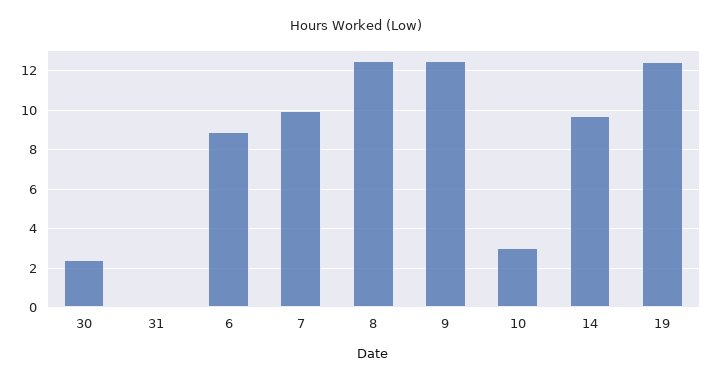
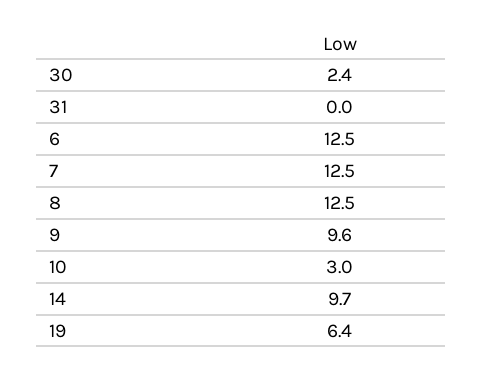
  {
    "30": 2.4,
    "31": 0,
-   "6": 9,
+   "6": 12.5,
-   "7": 10,
+   "7": 12.5,
    "8": 12.5,
-   "9": 12.5,
+   "9": 9.6,
    "10": 3,
    "14": 9.7,
-   "19": 12.5
+   "19": 6.4
  }

